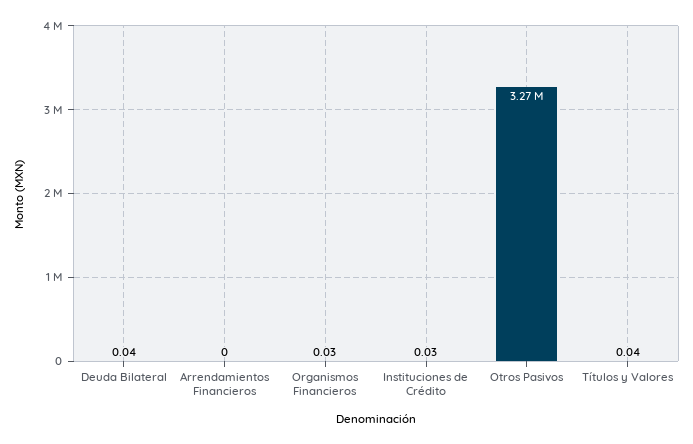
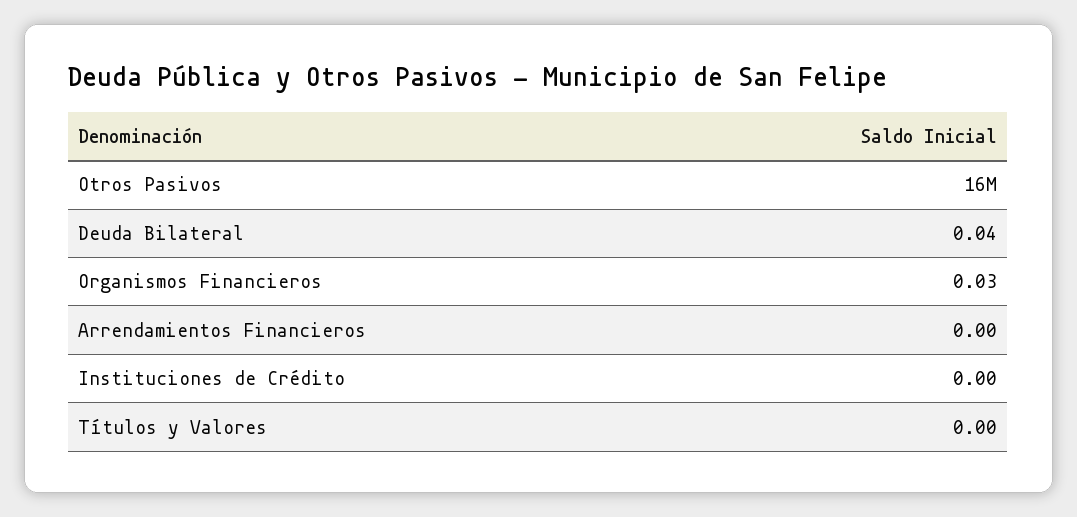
  {
    "Deuda Bilateral": 0.04,
    "Arrendamientos Financieros": 0,
    "Organismos Financieros": 0.03,
-   "Instituciones de Crédito": 0.03,
+   "Instituciones de Crédito": 0,
-   "Otros Pasivos": 3270000,
+   "Otros Pasivos": 16000000,
-   "Títulos y Valores": 0.04
+   "Títulos y Valores": 0
  }

